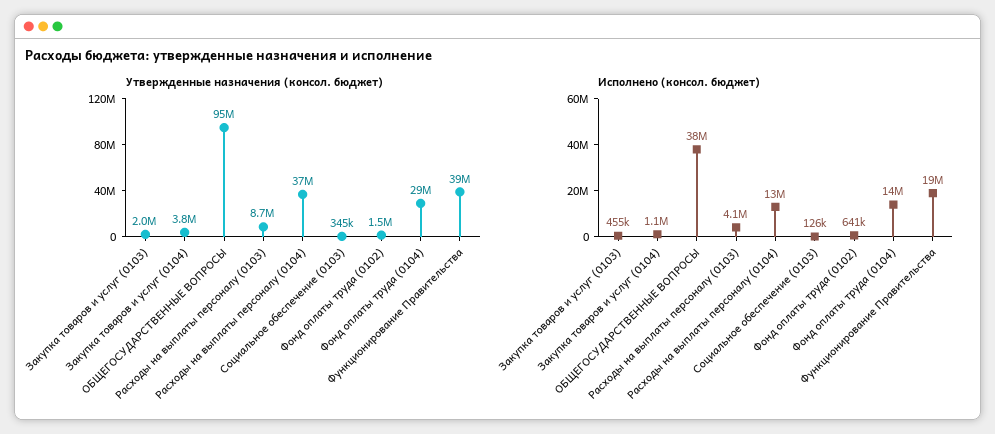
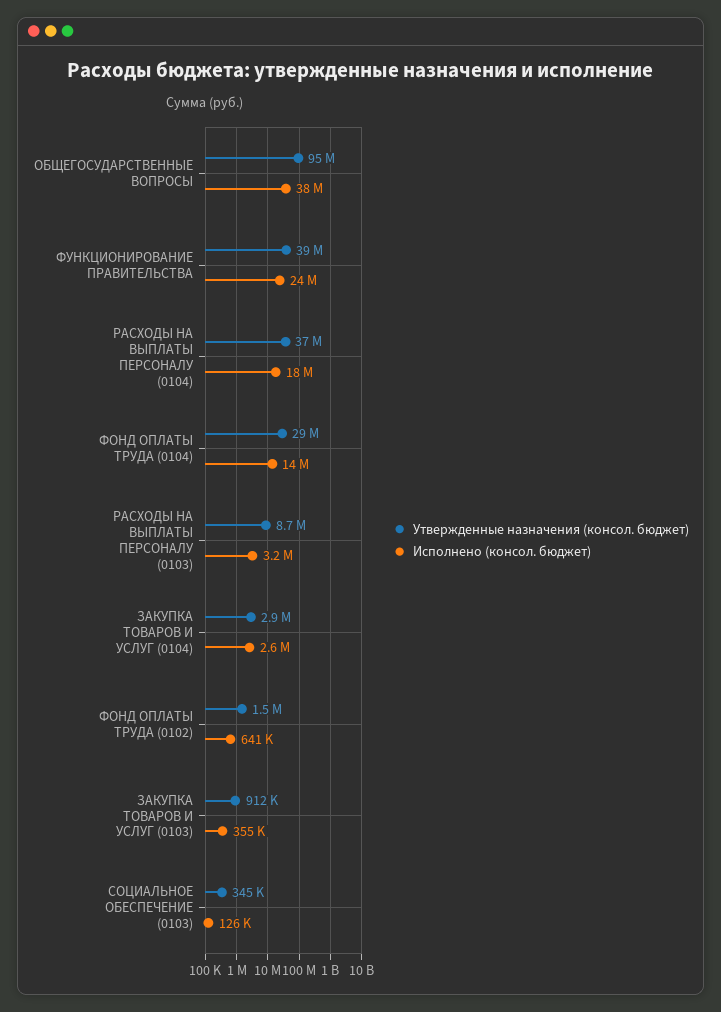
  {
    "Утвержденные назначения (консол. бюджет)": {
-     "Закупка товаров и услуг (0103)": 2000000,
+     "Закупка товаров и услуг (0103)": 912000,
-     "Закупка товаров и услуг (0104)": 3800000,
+     "Закупка товаров и услуг (0104)": 2900000,
      "ОБЩЕГОСУДАРСТВЕННЫЕ ВОПРОСЫ": 95000000,
      "Расходы на выплаты персоналу (0103)": 8700000,
      "Расходы на выплаты персоналу (0104)": 37000000,
      "Социальное обеспечение (0103)": 345000,
      "Фонд оплаты труда (0102)": 1500000,
      "Фонд оплаты труда (0104)": 29000000,
      "Функционирование Правительства": 39000000
    },
    "Исполнено (консол. бюджет)": {
-     "Закупка товаров и услуг (0103)": 455000,
+     "Закупка товаров и услуг (0103)": 355000,
-     "Закупка товаров и услуг (0104)": 1100000,
+     "Закупка товаров и услуг (0104)": 2600000,
      "ОБЩЕГОСУДАРСТВЕННЫЕ ВОПРОСЫ": 38000000,
-     "Расходы на выплаты персоналу (0103)": 4100000,
+     "Расходы на выплаты персоналу (0103)": 3200000,
-     "Расходы на выплаты персоналу (0104)": 13000000,
+     "Расходы на выплаты персоналу (0104)": 18000000,
      "Социальное обеспечение (0103)": 126000,
      "Фонд оплаты труда (0102)": 641000,
      "Фонд оплаты труда (0104)": 14000000,
-     "Функционирование Правительства": 19000000
+     "Функционирование Правительства": 24000000
    }
  }

